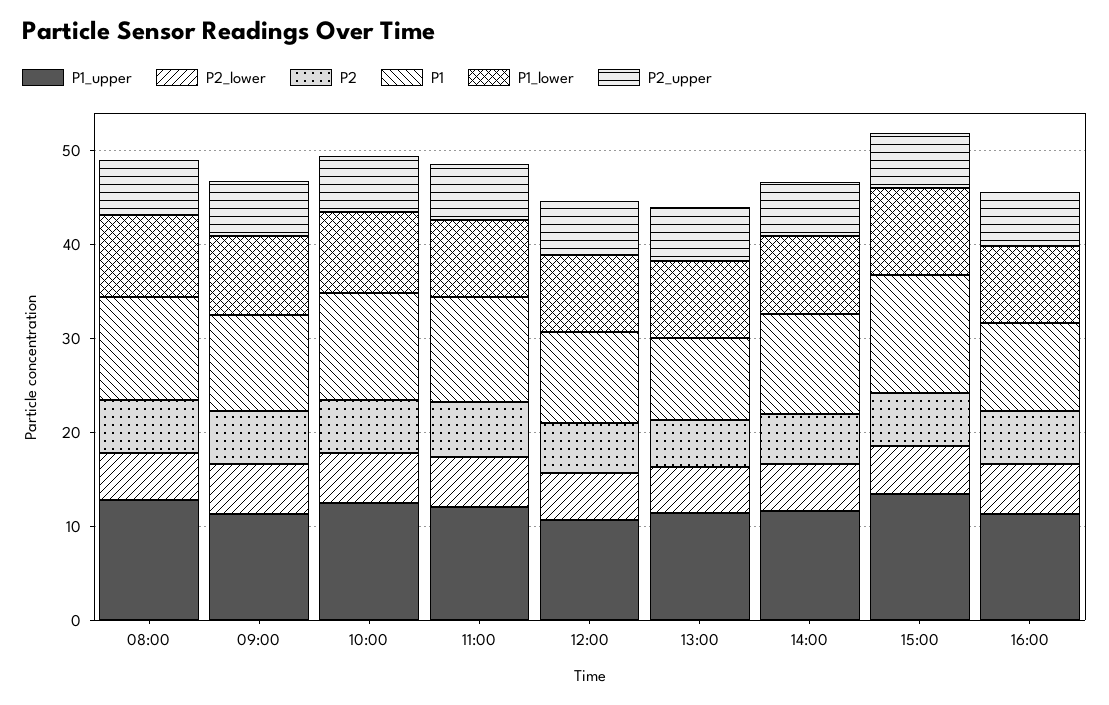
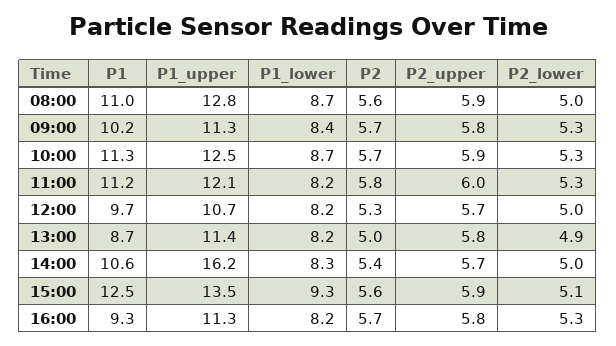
  {
    "P1_upper": {
      "08:00": 12.8,
      "09:00": 11.3,
      "10:00": 12.5,
      "11:00": 12.1,
      "12:00": 10.7,
      "13:00": 11.4,
-     "14:00": 12,
+     "14:00": 16.2,
      "15:00": 13.5,
      "16:00": 11.3
    },
    "P2_lower": {
      "08:00": 5,
      "09:00": 5.3,
      "10:00": 5.3,
      "11:00": 5.3,
      "12:00": 5,
      "13:00": 4.9,
      "14:00": 5,
      "15:00": 5.1,
      "16:00": 5.3
    },
    "P2": {
      "08:00": 5.6,
      "09:00": 5.7,
      "10:00": 5.7,
      "11:00": 5.8,
      "12:00": 5.3,
      "13:00": 5,
      "14:00": 5.4,
      "15:00": 5.6,
      "16:00": 5.7
    },
    "P1": {
      "08:00": 11,
      "09:00": 10.2,
      "10:00": 11.3,
      "11:00": 11.2,
      "12:00": 9.7,
      "13:00": 8.7,
      "14:00": 10.6,
      "15:00": 12.5,
      "16:00": 9.3
    },
    "P1_lower": {
      "08:00": 8.7,
      "09:00": 8.4,
      "10:00": 8.7,
      "11:00": 8.2,
      "12:00": 8.2,
      "13:00": 8.2,
      "14:00": 8.3,
      "15:00": 9.3,
      "16:00": 8.2
    },
    "P2_upper": {
      "08:00": 5.9,
      "09:00": 5.8,
      "10:00": 5.9,
      "11:00": 6,
      "12:00": 5.7,
      "13:00": 5.8,
      "14:00": 5.7,
      "15:00": 5.9,
      "16:00": 5.8
    }
  }

